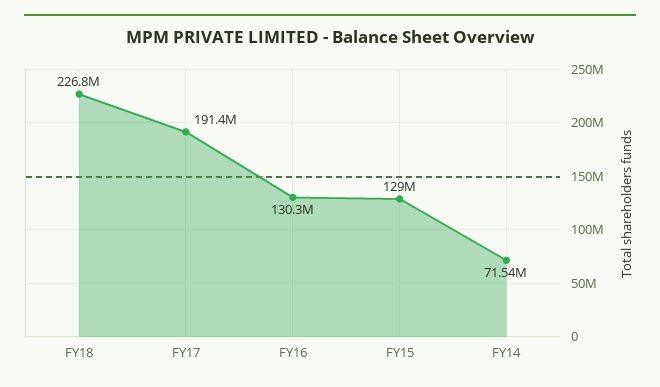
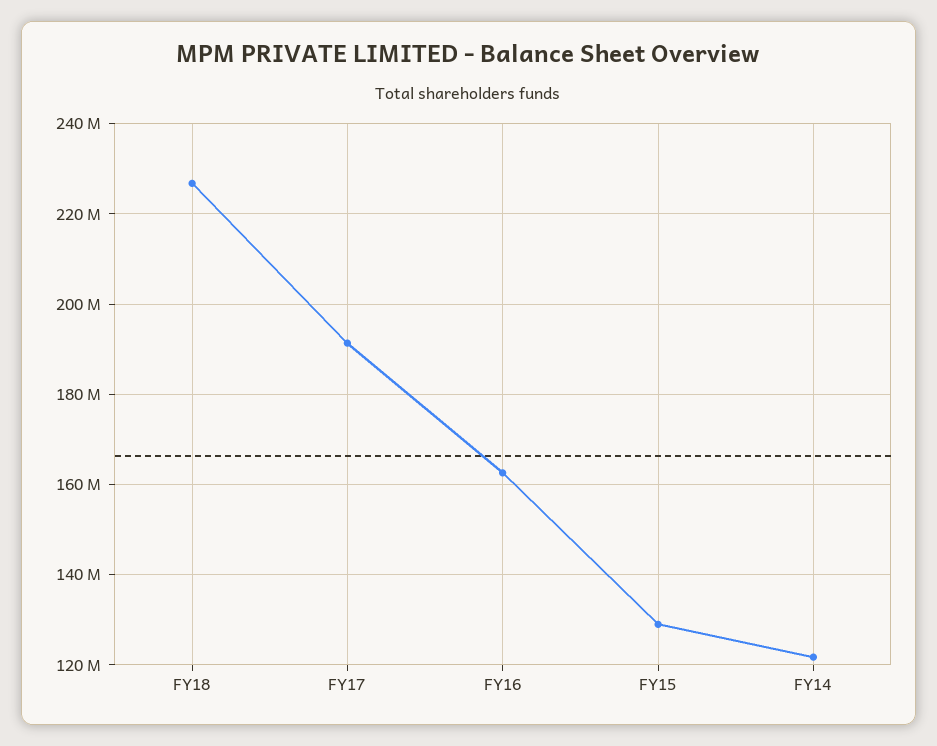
  {
    "FY18": 226800000,
    "FY17": 191400000,
-   "FY16": 130300000,
+   "FY16": 162000000,
    "FY15": 129000000,
-   "FY14": 71540000
+   "FY14": 122000000
  }

